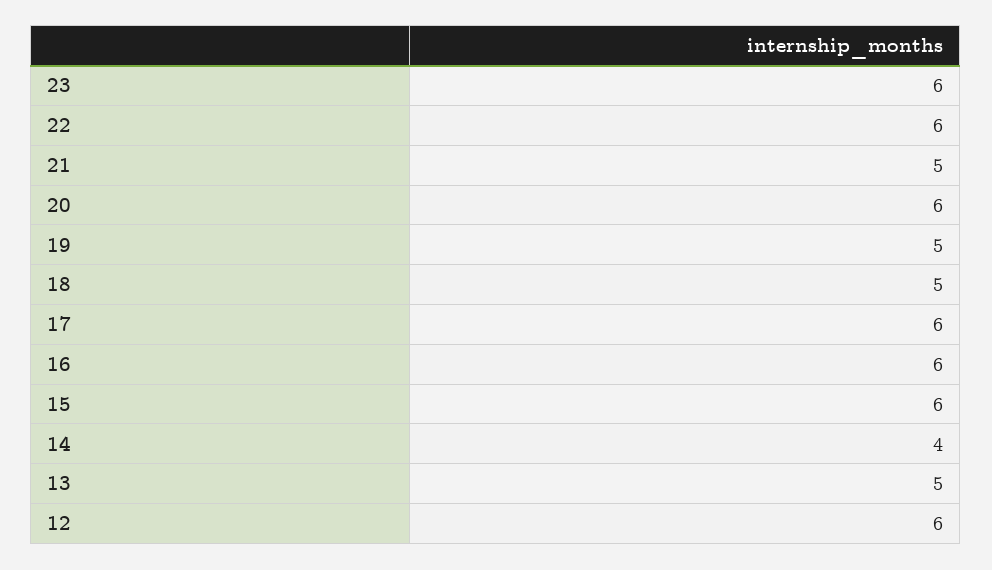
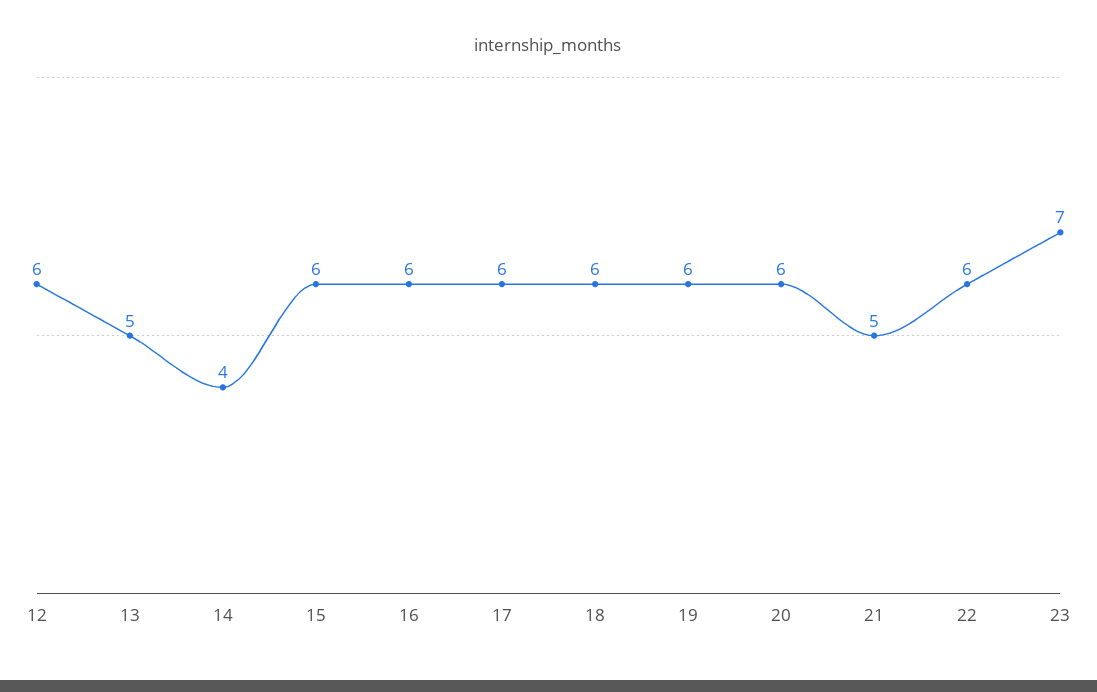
  {
-   "23": 6,
+   "23": 7,
    "22": 6,
    "21": 5,
    "20": 6,
-   "19": 5,
+   "19": 6,
-   "18": 5,
+   "18": 6,
    "17": 6,
    "16": 6,
    "15": 6,
    "14": 4,
    "13": 5,
    "12": 6
  }

